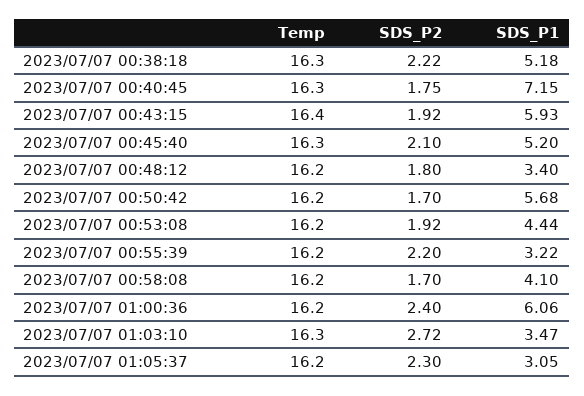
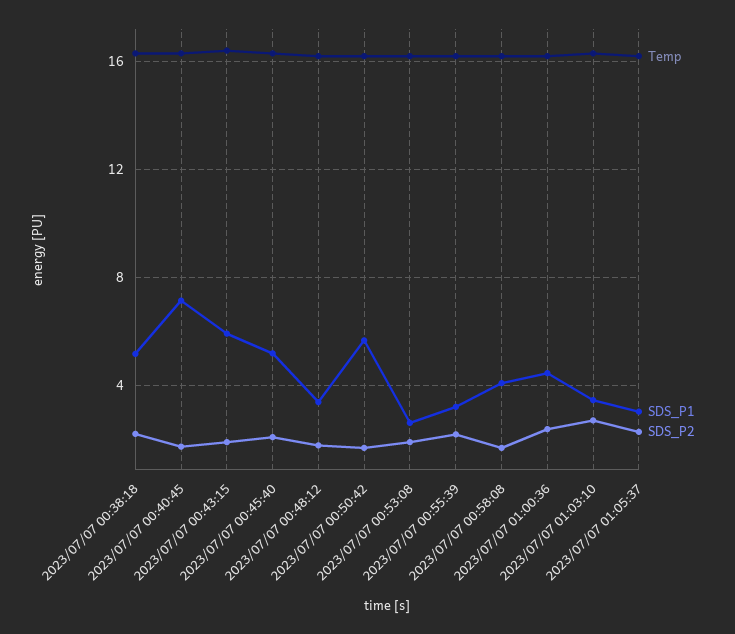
  {
    "Temp": {
      "2023/07/07 00:38:18": 16.3,
      "2023/07/07 00:40:45": 16.3,
      "2023/07/07 00:43:15": 16.4,
      "2023/07/07 00:45:40": 16.3,
      "2023/07/07 00:48:12": 16.2,
      "2023/07/07 00:50:42": 16.2,
      "2023/07/07 00:53:08": 16.2,
      "2023/07/07 00:55:39": 16.2,
      "2023/07/07 00:58:08": 16.2,
      "2023/07/07 01:00:36": 16.2,
      "2023/07/07 01:03:10": 16.3,
      "2023/07/07 01:05:37": 16.2
    },
    "SDS_P2": {
      "2023/07/07 00:38:18": 2.22,
      "2023/07/07 00:40:45": 1.75,
      "2023/07/07 00:43:15": 1.92,
      "2023/07/07 00:45:40": 2.1,
      "2023/07/07 00:48:12": 1.8,
      "2023/07/07 00:50:42": 1.7,
      "2023/07/07 00:53:08": 1.92,
      "2023/07/07 00:55:39": 2.2,
      "2023/07/07 00:58:08": 1.7,
      "2023/07/07 01:00:36": 2.4,
      "2023/07/07 01:03:10": 2.72,
      "2023/07/07 01:05:37": 2.3
    },
    "SDS_P1": {
      "2023/07/07 00:38:18": 5.18,
      "2023/07/07 00:40:45": 7.15,
      "2023/07/07 00:43:15": 5.93,
      "2023/07/07 00:45:40": 5.2,
      "2023/07/07 00:48:12": 3.4,
      "2023/07/07 00:50:42": 5.68,
-     "2023/07/07 00:53:08": 4.44,
+     "2023/07/07 00:53:08": 2.5,
      "2023/07/07 00:55:39": 3.22,
      "2023/07/07 00:58:08": 4.1,
-     "2023/07/07 01:00:36": 6.06,
+     "2023/07/07 01:00:36": 4.5,
      "2023/07/07 01:03:10": 3.47,
      "2023/07/07 01:05:37": 3.05
    }
  }

